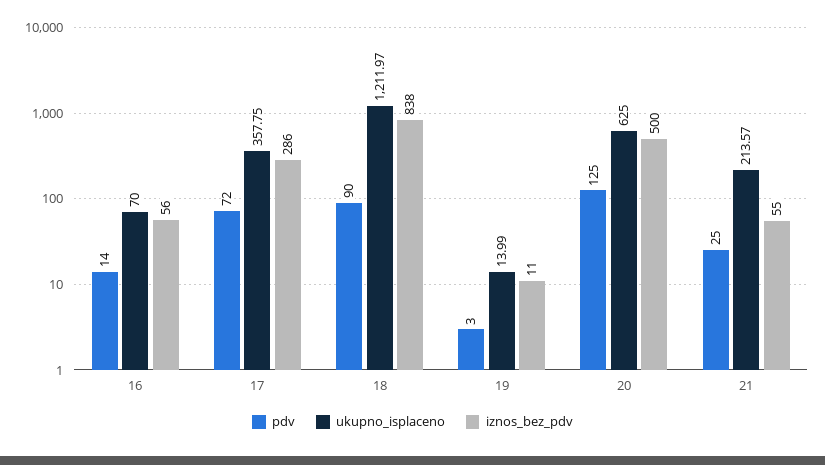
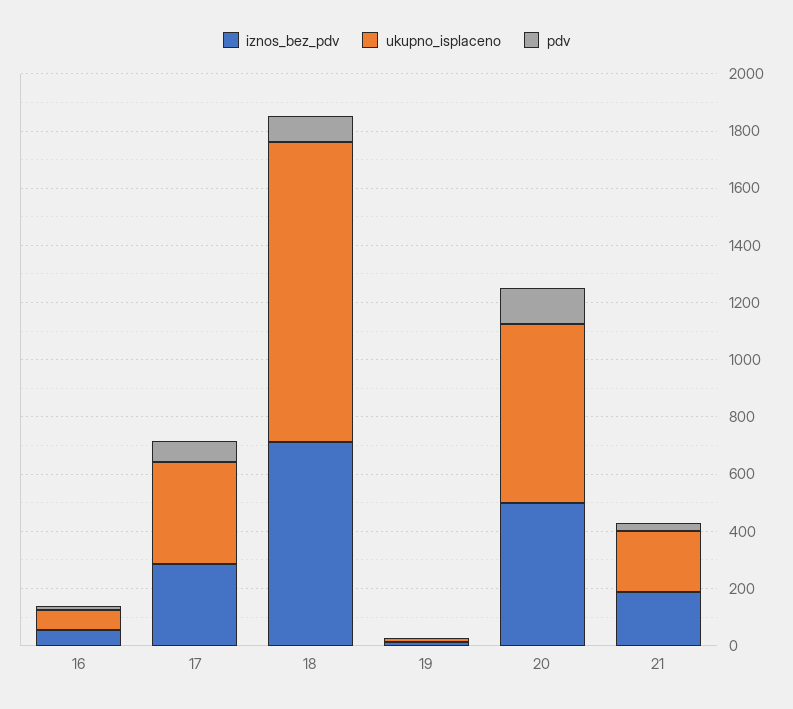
  {
    "pdv": {
      "16": 14,
      "17": 72,
      "18": 90,
      "19": 3,
      "20": 125,
      "21": 25
    },
    "ukupno_isplaceno": {
      "16": 70,
      "17": 357.75,
-     "18": 1211.97,
+     "18": 1050,
      "19": 13.99,
      "20": 625,
      "21": 213.57
    },
    "iznos_bez_pdv": {
      "16": 56,
      "17": 286,
-     "18": 838,
+     "18": 700,
      "19": 11,
      "20": 500,
-     "21": 55
+     "21": 200
    }
  }

